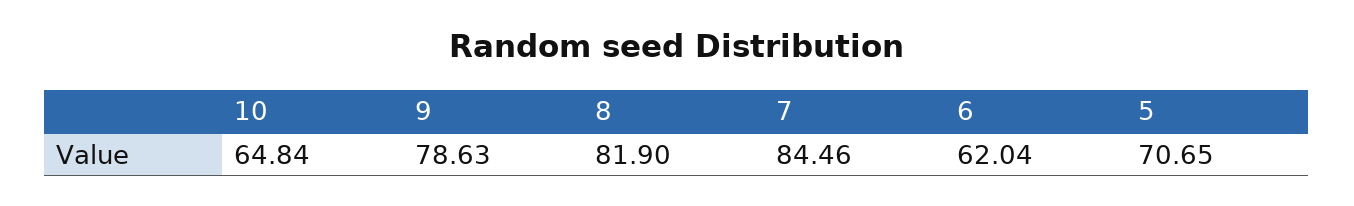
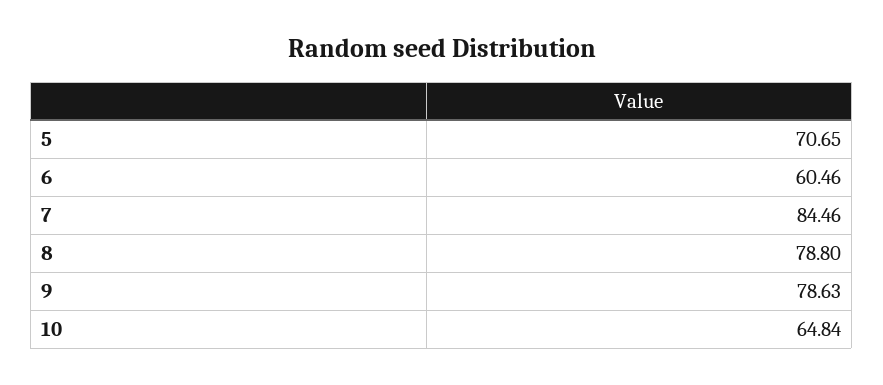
  {
    "10": 64.84,
    "9": 78.63,
-   "8": 81.9,
+   "8": 78.8,
    "7": 84.46,
-   "6": 62.04,
+   "6": 60.46,
    "5": 70.65
  }

